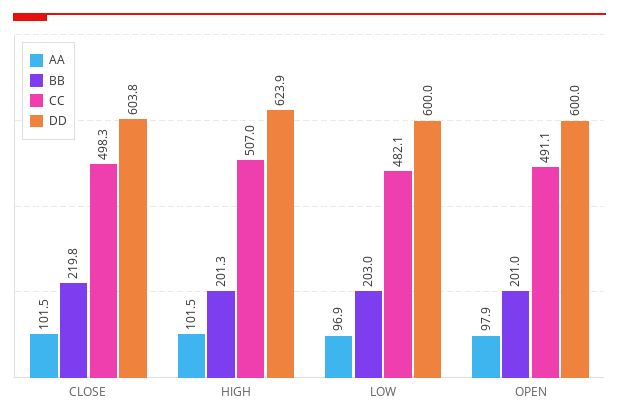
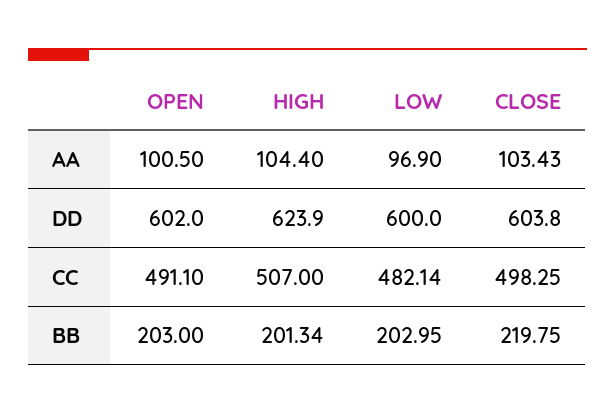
  {
    "AA": {
-     "CLOSE": 101.5,
+     "CLOSE": 103.43,
-     "HIGH": 101.5,
+     "HIGH": 104.4,
      "LOW": 96.9,
-     "OPEN": 97.9
+     "OPEN": 100.5
    },
    "BB": {
      "CLOSE": 219.75,
      "HIGH": 201.34,
      "LOW": 202.95,
-     "OPEN": 201
+     "OPEN": 203
    },
    "CC": {
      "CLOSE": 498.25,
      "HIGH": 507,
      "LOW": 482.14,
      "OPEN": 491.1
    },
    "DD": {
      "CLOSE": 603.8,
      "HIGH": 623.9,
      "LOW": 600,
-     "OPEN": 600
+     "OPEN": 602
    }
  }

